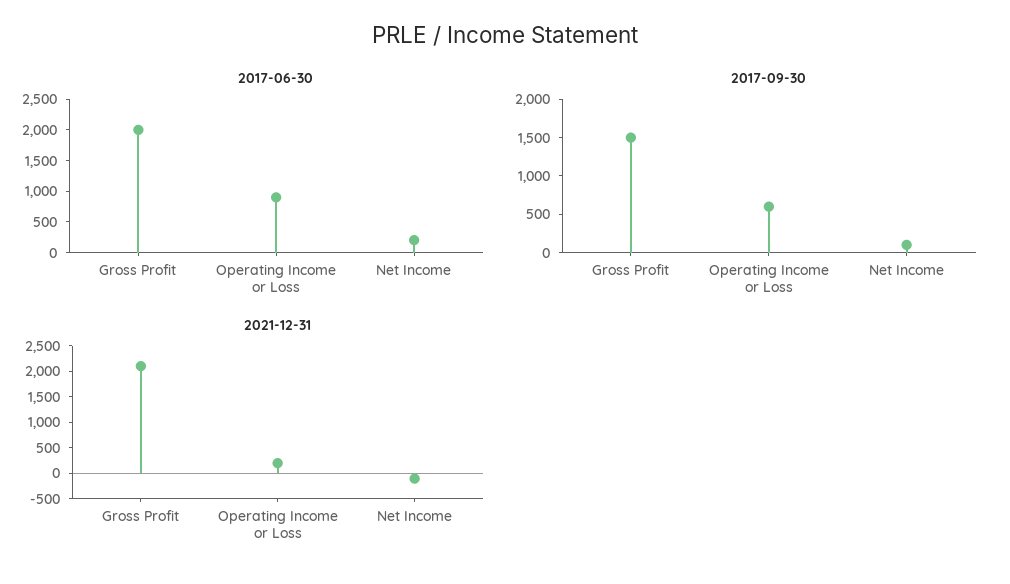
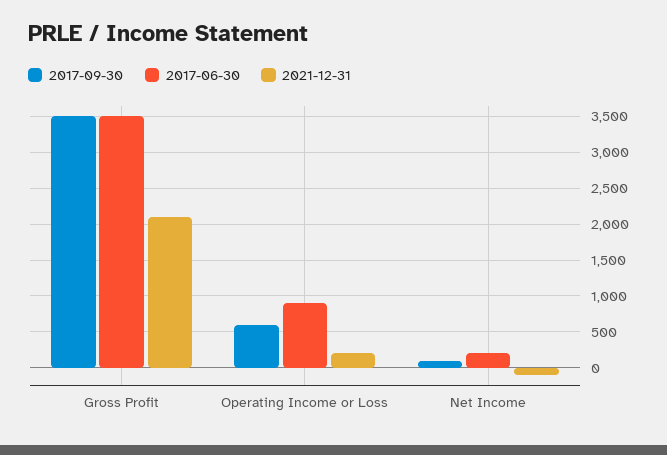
  {
    "2017-06-30": {
-     "Gross Profit": 2000,
+     "Gross Profit": 3500,
      "Operating Income or Loss": 900,
      "Net Income": 200
    },
    "2017-09-30": {
-     "Gross Profit": 1500,
+     "Gross Profit": 3500,
      "Operating Income or Loss": 600,
      "Net Income": 100
    },
    "2021-12-31": {
      "Gross Profit": 2100,
      "Operating Income or Loss": 200,
      "Net Income": -100
    }
  }

